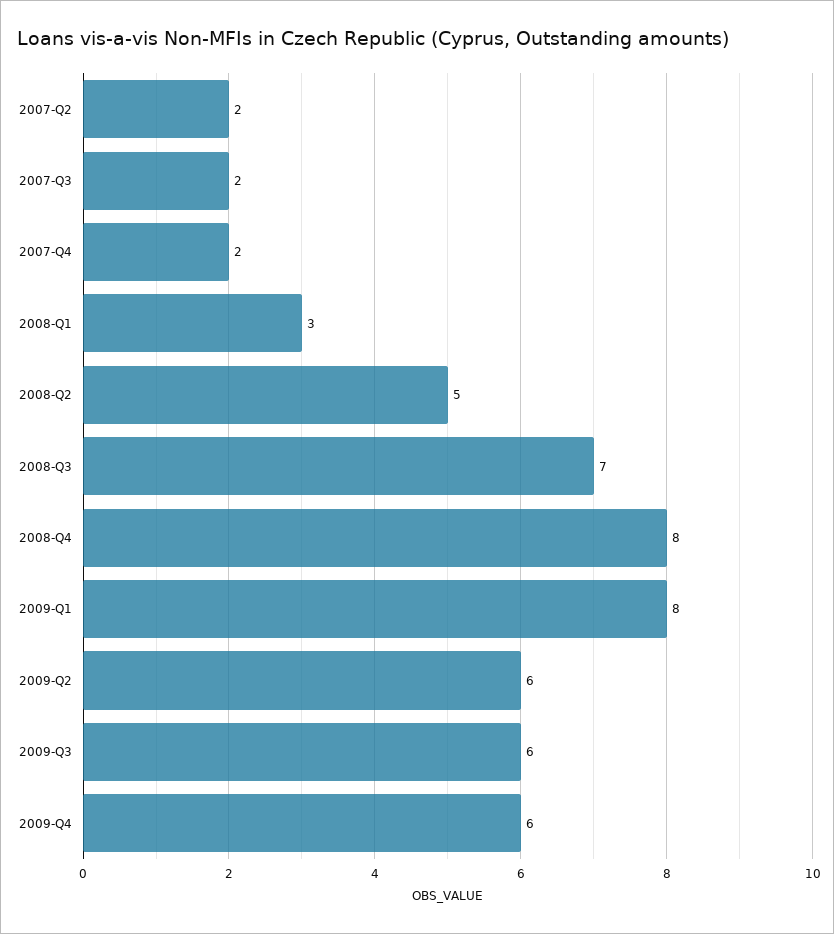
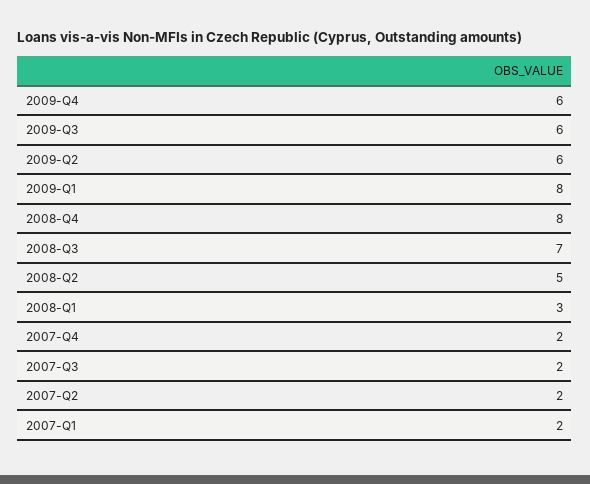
  {
    "2007-Q2": 2,
    "2007-Q3": 2,
    "2007-Q4": 2,
    "2008-Q1": 3,
    "2008-Q2": 5,
    "2008-Q3": 7,
    "2008-Q4": 8,
    "2009-Q1": 8,
    "2009-Q2": 6,
    "2009-Q3": 6,
-   "2009-Q4": 6
+   "2009-Q4": 6,
+   "2007-Q1": 2
  }

